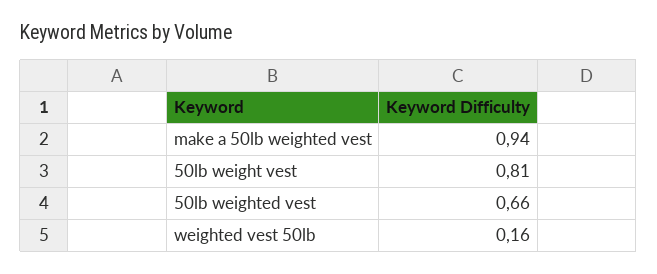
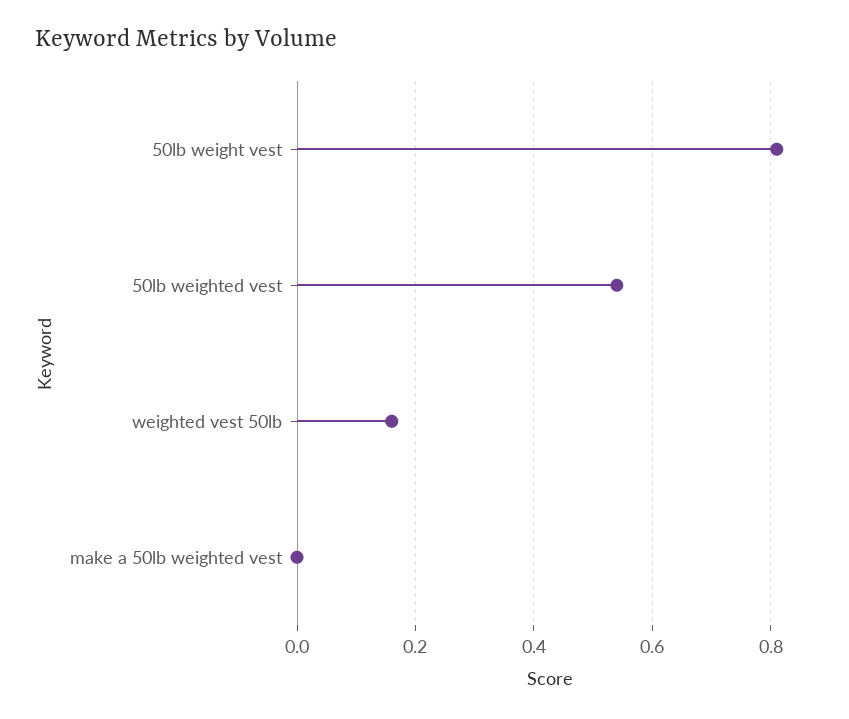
  {
-   "make a 50lb weighted vest": 0.94,
+   "make a 50lb weighted vest": 0,
    "50lb weight vest": 0.81,
-   "50lb weighted vest": 0.66,
+   "50lb weighted vest": 0.55,
    "weighted vest 50lb": 0.16
  }

